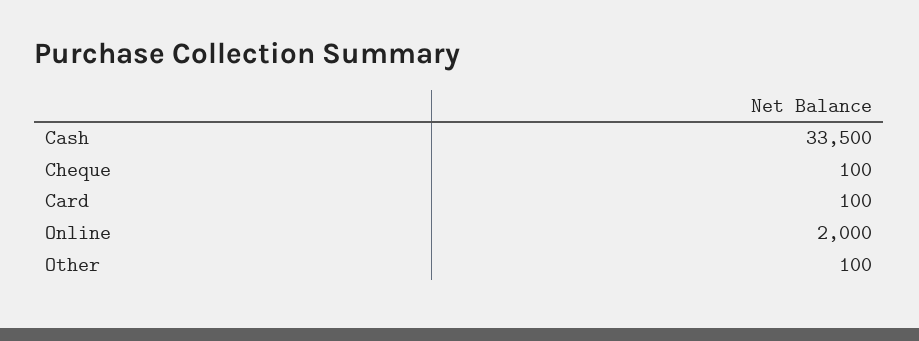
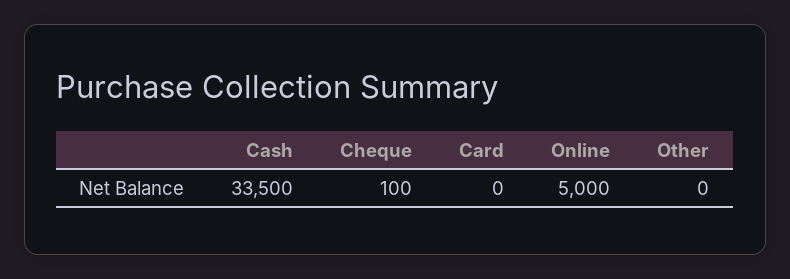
  {
    "Cash": 33500,
    "Cheque": 100,
-   "Card": 100,
+   "Card": 0,
-   "Online": 2000,
+   "Online": 5000,
-   "Other": 100
+   "Other": 0
  }

